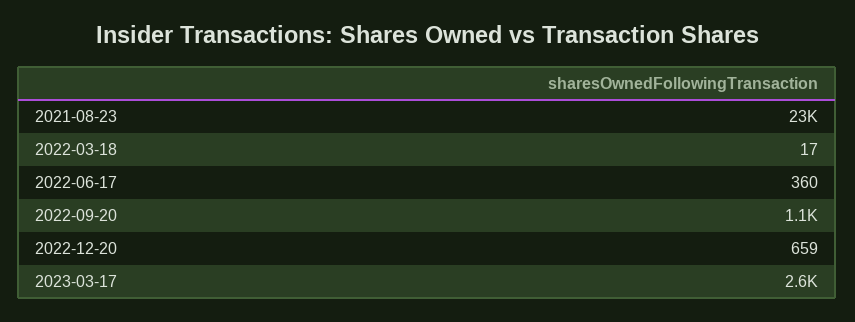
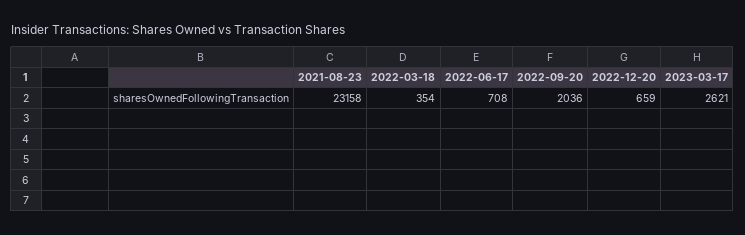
  {
    "2021-08-23": 23158,
-   "2022-03-18": 17,
+   "2022-03-18": 354,
-   "2022-06-17": 360,
+   "2022-06-17": 708,
-   "2022-09-20": 1100,
+   "2022-09-20": 2036,
    "2022-12-20": 659,
    "2023-03-17": 2621
  }

